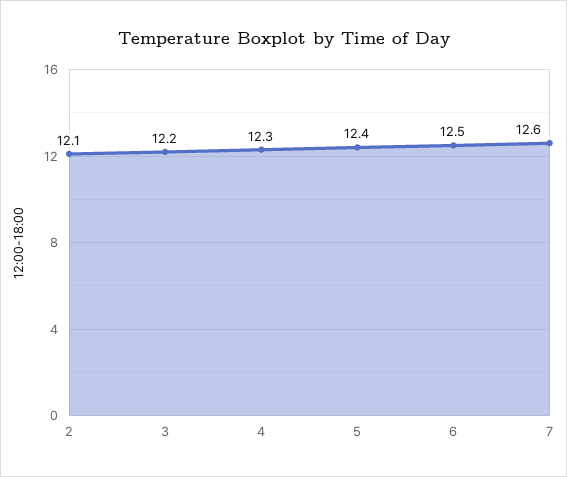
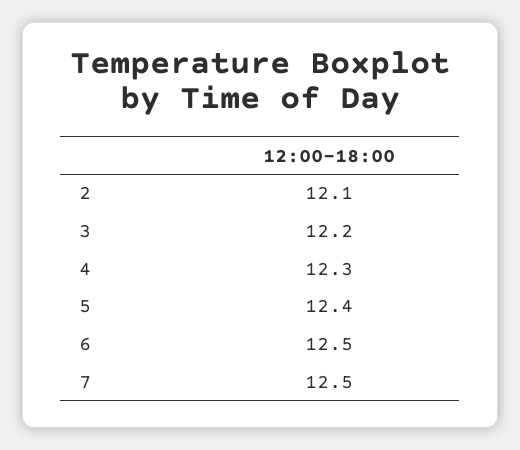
  {
    "2": 12.1,
    "3": 12.2,
    "4": 12.3,
    "5": 12.4,
    "6": 12.5,
-   "7": 12.6
+   "7": 12.5
  }

